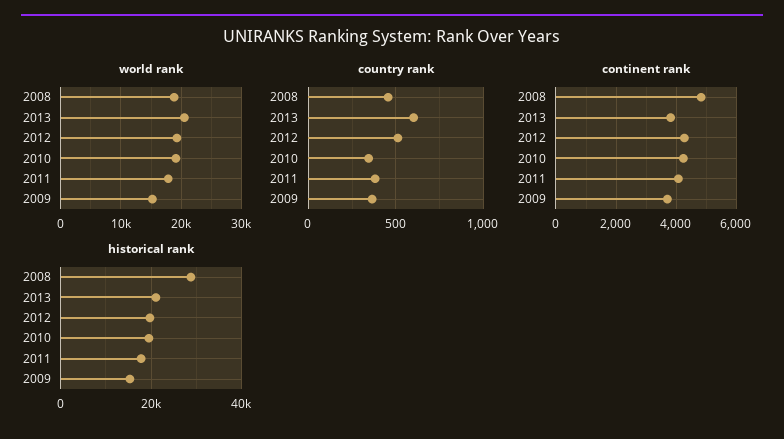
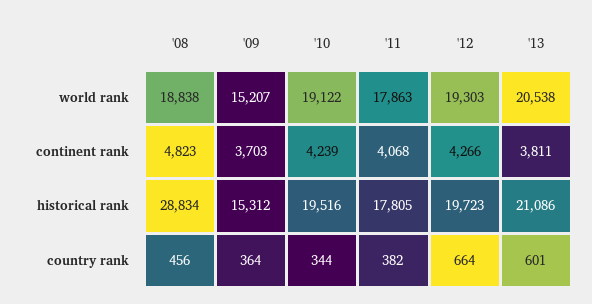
  {
    "world rank": {
      "2008": 18838,
      "2013": 20538,
      "2012": 19303,
      "2010": 19122,
      "2011": 17863,
      "2009": 15207
    },
    "country rank": {
      "2008": 456,
      "2013": 601,
-     "2012": 500,
+     "2012": 664,
      "2010": 344,
      "2011": 382,
      "2009": 364
    },
    "continent rank": {
      "2008": 4823,
      "2013": 3811,
      "2012": 4266,
      "2010": 4239,
      "2011": 4068,
      "2009": 3703
    },
    "historical rank": {
      "2008": 28834,
      "2013": 21086,
      "2012": 19723,
      "2010": 19516,
      "2011": 17805,
      "2009": 15312
    }
  }

